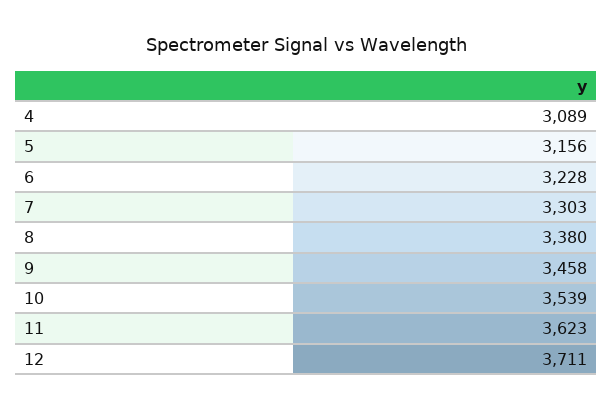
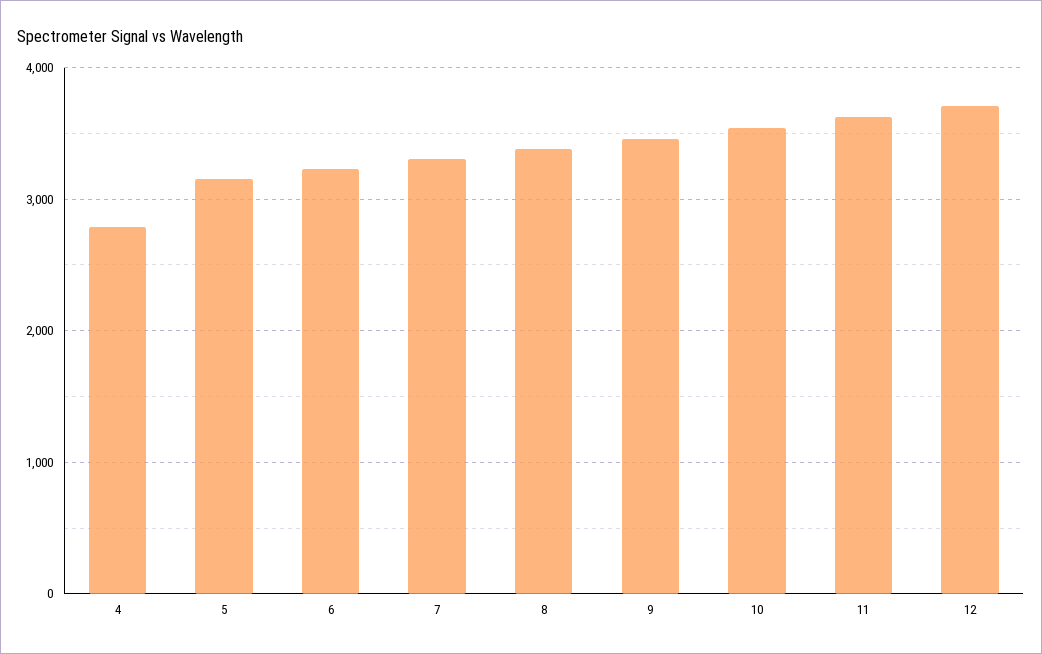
  {
-   "4": 3089,
+   "4": 2800,
    "5": 3156,
    "6": 3228,
    "7": 3303,
    "8": 3380,
    "9": 3458,
    "10": 3539,
    "11": 3623,
    "12": 3711
  }

